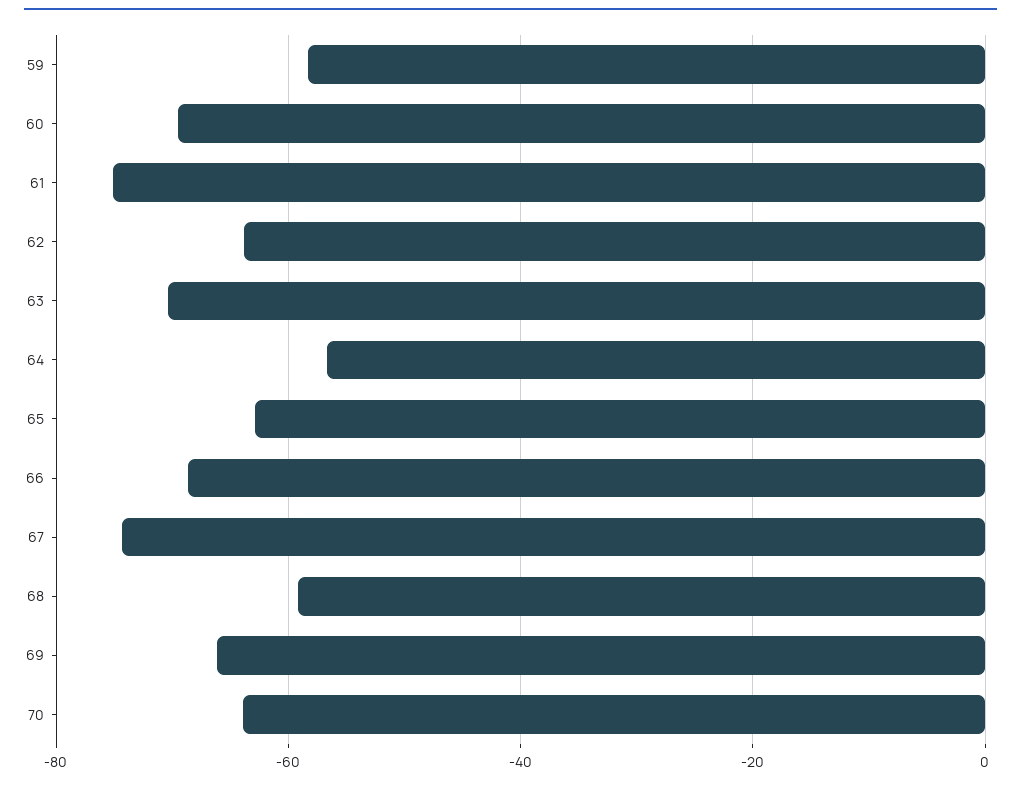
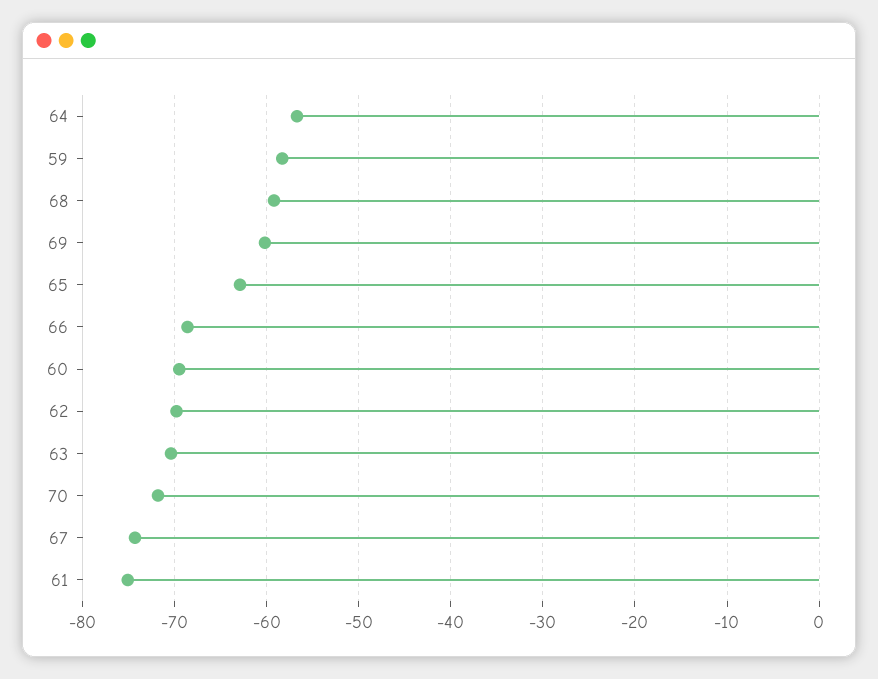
  {
    "59": -58,
    "60": -70,
    "61": -75,
-   "62": -64,
+   "62": -70,
    "63": -70,
    "64": -57,
    "65": -63,
    "66": -69,
    "67": -74,
    "68": -59,
-   "69": -66,
+   "69": -60,
-   "70": -64
+   "70": -72
  }

